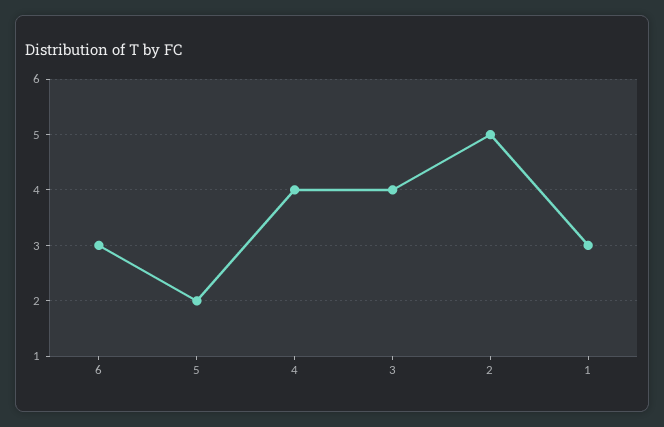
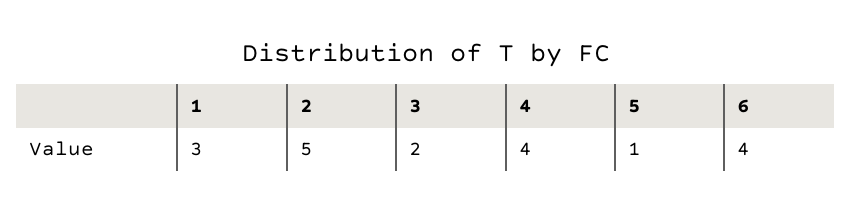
  {
-   "6": 3,
+   "6": 4,
-   "5": 2,
+   "5": 1,
    "4": 4,
-   "3": 4,
+   "3": 2,
    "2": 5,
    "1": 3
  }

